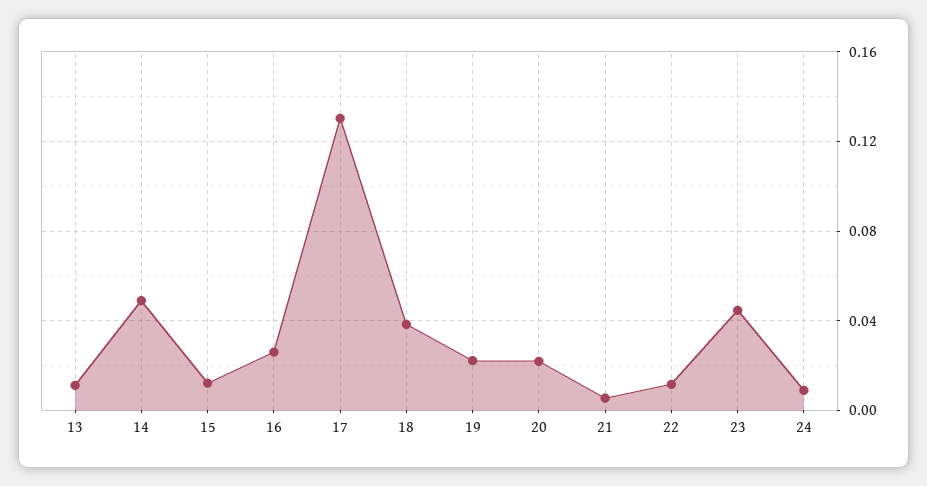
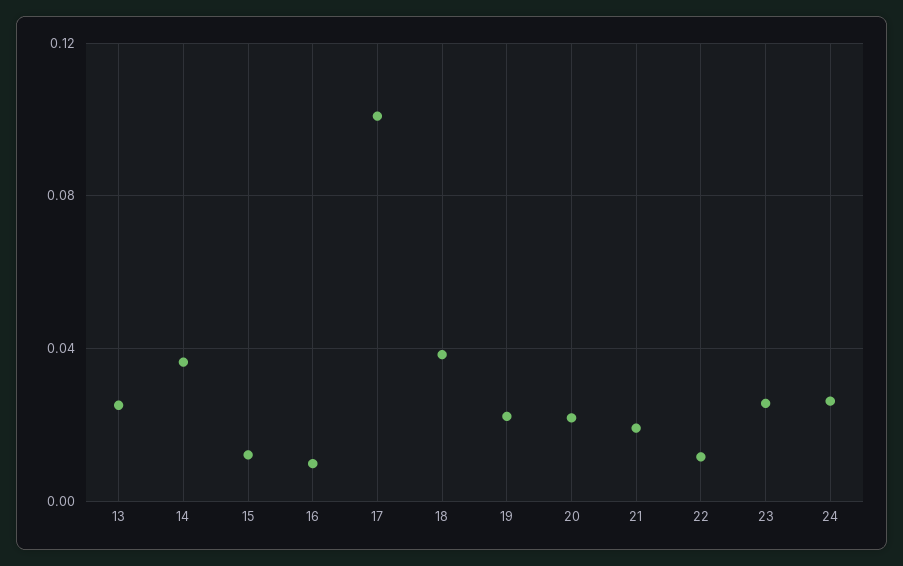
  {
-   "13": 0.01,
+   "13": 0.025,
-   "14": 0.05,
+   "14": 0.035,
    "15": 0.01,
-   "16": 0.025,
+   "16": 0.01,
-   "17": 0.13,
+   "17": 0.1,
    "18": 0.04,
    "19": 0.02,
    "20": 0.02,
-   "21": 0.005,
+   "21": 0.02,
    "22": 0.01,
-   "23": 0.045,
+   "23": 0.025,
-   "24": 0.01
+   "24": 0.025
  }

